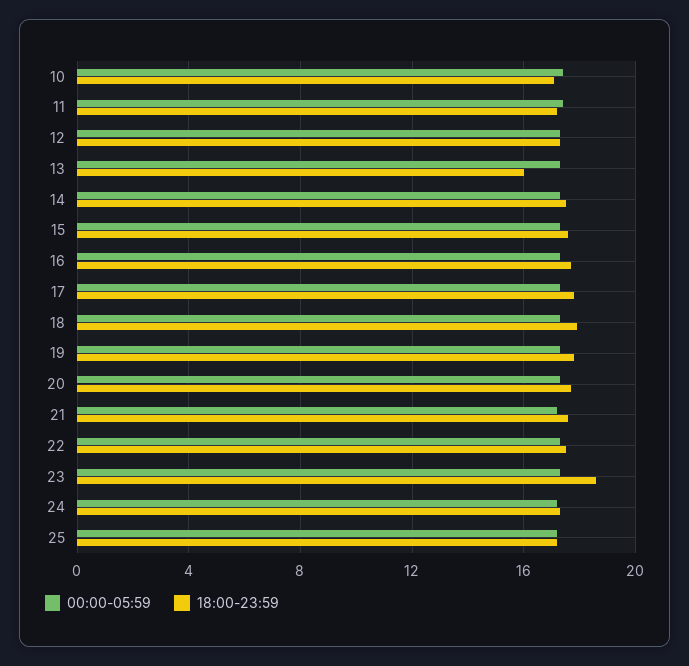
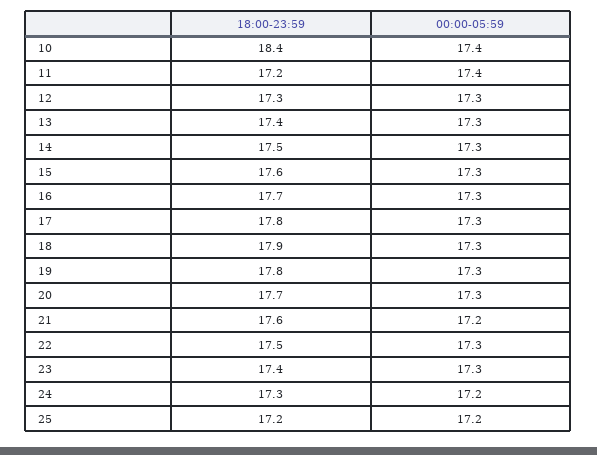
  {
    "00:00-05:59": {
      "10": 17.4,
      "11": 17.4,
      "12": 17.3,
      "13": 17.3,
      "14": 17.3,
      "15": 17.3,
      "16": 17.3,
      "17": 17.3,
      "18": 17.3,
      "19": 17.3,
      "20": 17.3,
      "21": 17.2,
      "22": 17.3,
      "23": 17.3,
      "24": 17.2,
      "25": 17.2
    },
    "18:00-23:59": {
-     "10": 17,
+     "10": 18.4,
      "11": 17.2,
      "12": 17.3,
-     "13": 16,
+     "13": 17.4,
      "14": 17.5,
      "15": 17.6,
      "16": 17.7,
      "17": 17.8,
      "18": 17.9,
      "19": 17.8,
      "20": 17.7,
      "21": 17.6,
      "22": 17.5,
-     "23": 18.5,
+     "23": 17.4,
      "24": 17.3,
      "25": 17.2
    }
  }

